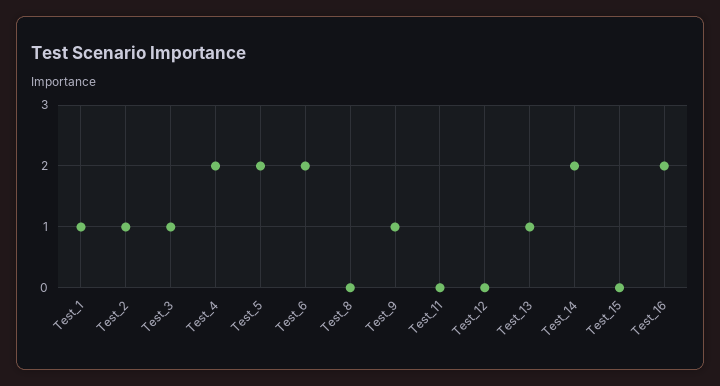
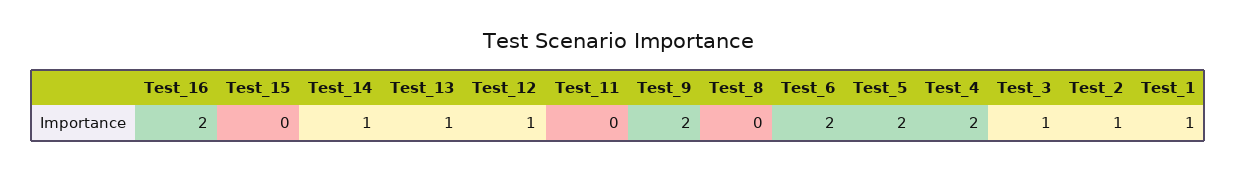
  {
    "Test_1": 1,
    "Test_2": 1,
    "Test_3": 1,
    "Test_4": 2,
    "Test_5": 2,
    "Test_6": 2,
    "Test_8": 0,
-   "Test_9": 1,
+   "Test_9": 2,
    "Test_11": 0,
-   "Test_12": 0,
+   "Test_12": 1,
    "Test_13": 1,
-   "Test_14": 2,
+   "Test_14": 1,
    "Test_15": 0,
    "Test_16": 2
  }

